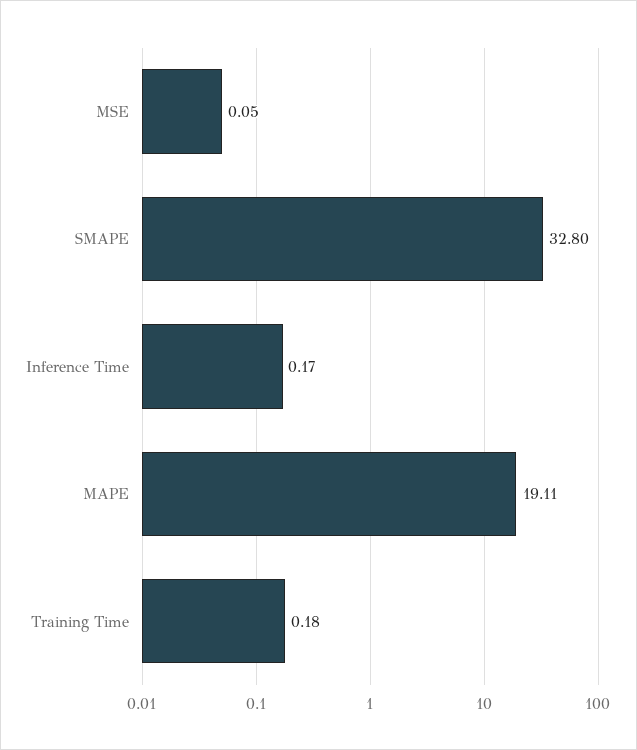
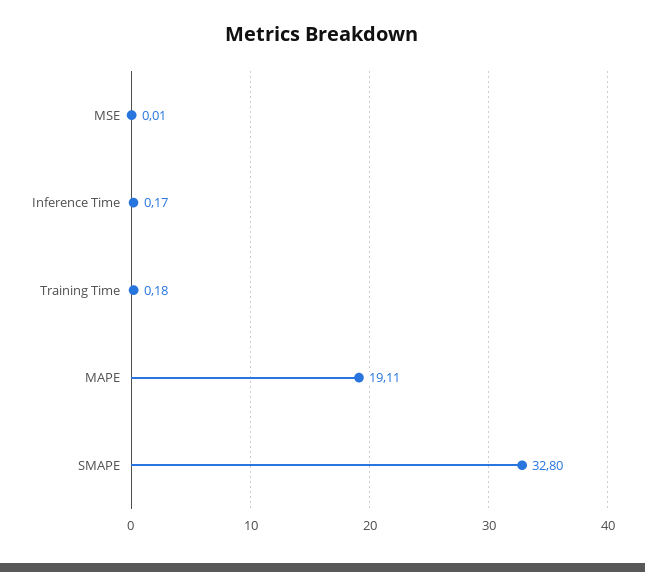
  {
-   "MSE": 0.05,
+   "MSE": 0.01,
    "SMAPE": 32.8,
    "Inference Time": 0.17,
    "MAPE": 19.11,
    "Training Time": 0.18
  }

